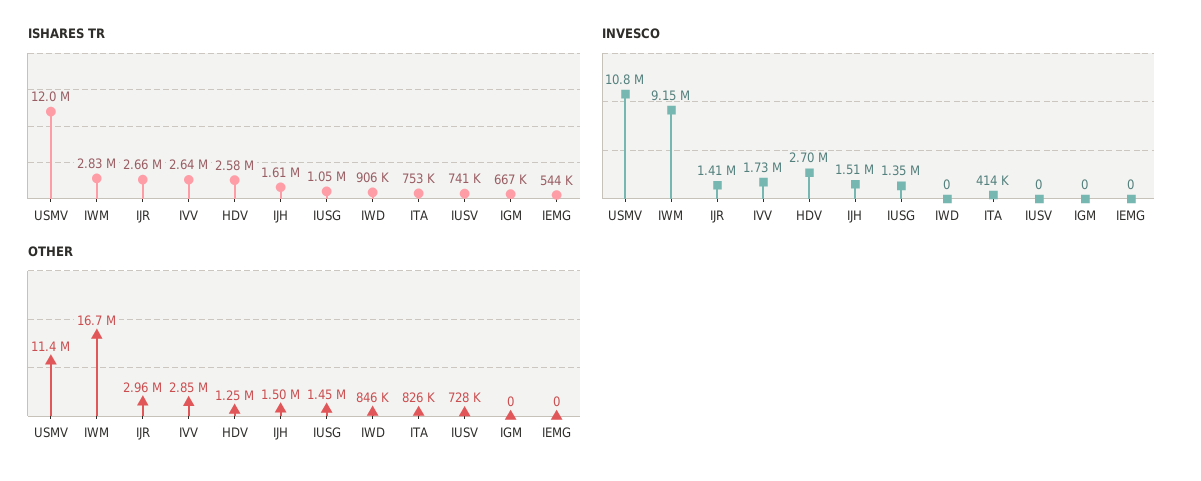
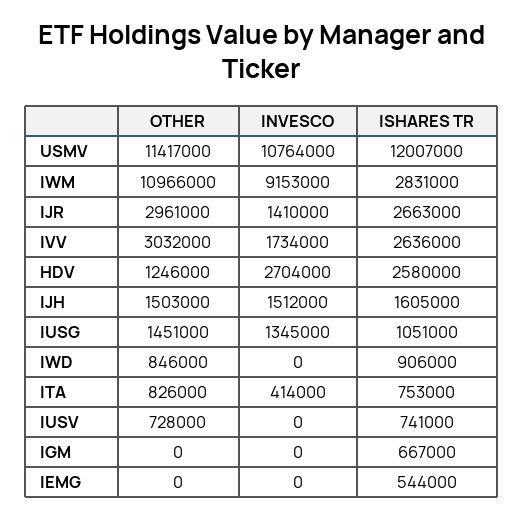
  {
    "ISHARES TR": {
      "USMV": 12007000,
      "IWM": 2831000,
      "IJR": 2663000,
      "IVV": 2636000,
      "HDV": 2580000,
      "IJH": 1605000,
      "IUSG": 1051000,
      "IWD": 906000,
      "ITA": 753000,
      "IUSV": 741000,
      "IGM": 667000,
      "IEMG": 544000
    },
    "INVESCO": {
      "USMV": 10764000,
      "IWM": 9153000,
      "IJR": 1410000,
      "IVV": 1734000,
      "HDV": 2704000,
      "IJH": 1512000,
      "IUSG": 1345000,
      "IWD": 0,
      "ITA": 414000,
      "IUSV": 0,
      "IGM": 0,
      "IEMG": 0
    },
    "OTHER": {
      "USMV": 11417000,
-     "IWM": 16700000,
+     "IWM": 10966000,
      "IJR": 2961000,
-     "IVV": 2850000,
+     "IVV": 3032000,
      "HDV": 1246000,
      "IJH": 1503000,
      "IUSG": 1451000,
      "IWD": 846000,
      "ITA": 826000,
      "IUSV": 728000,
      "IGM": 0,
      "IEMG": 0
    }
  }

